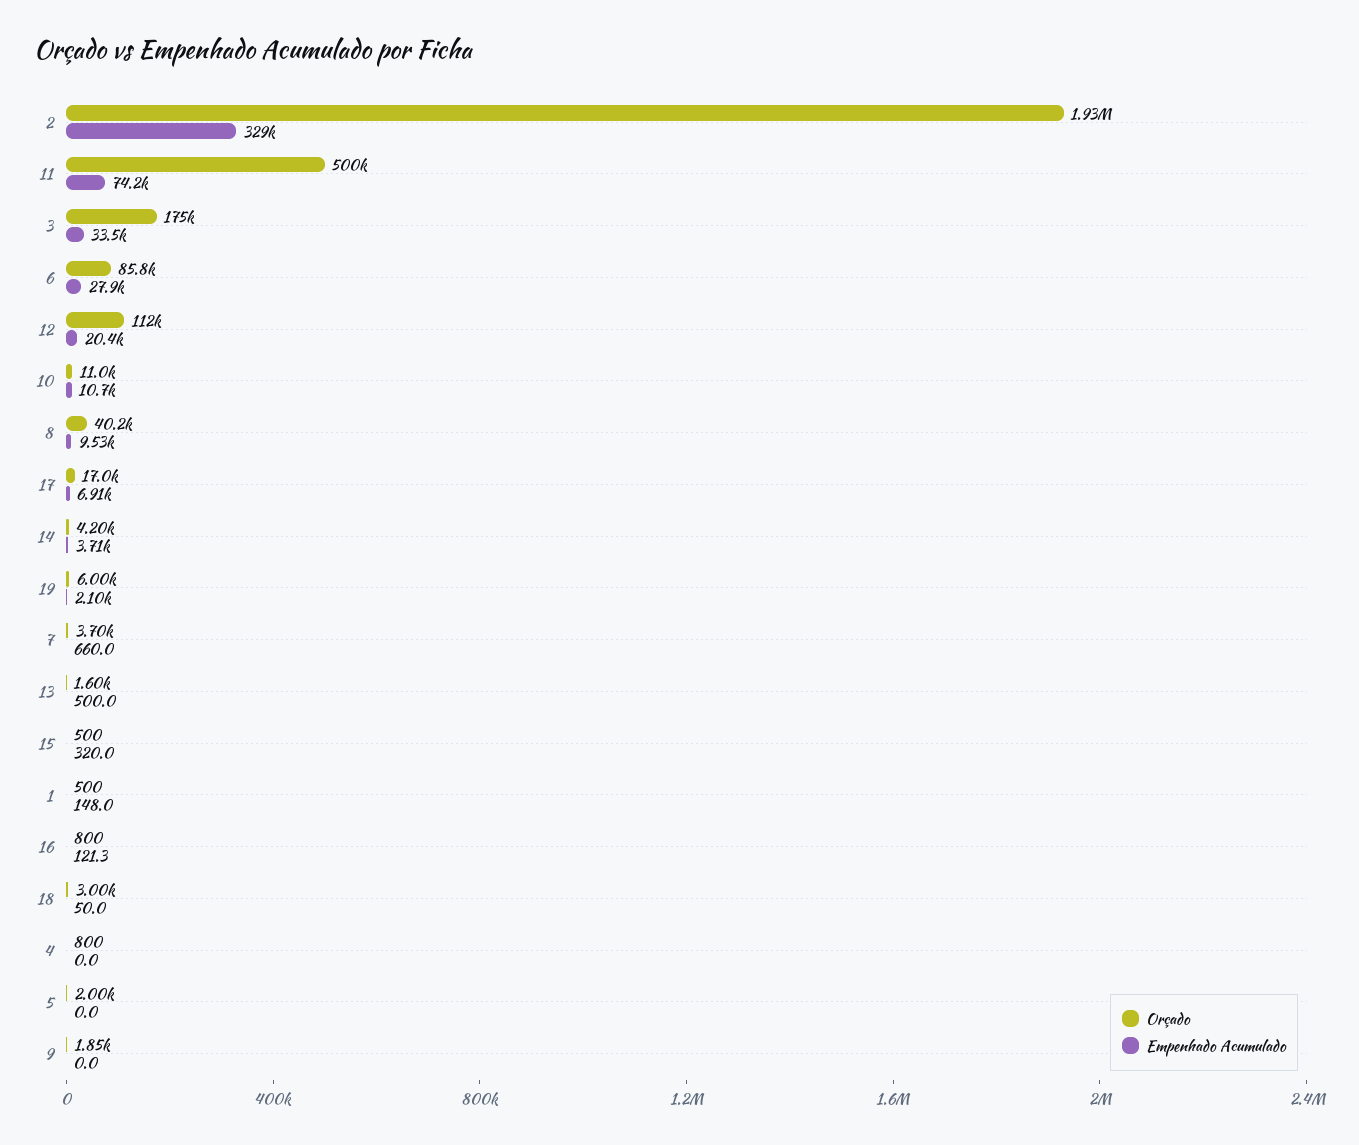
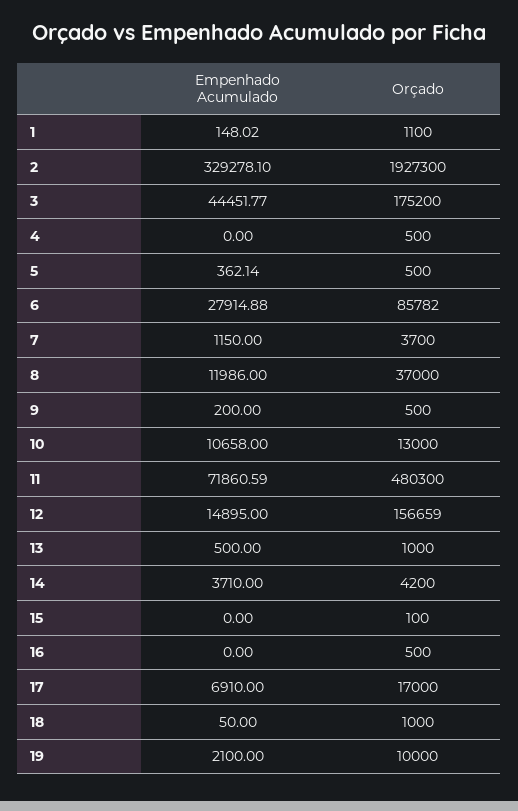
  {
    "Orçado": {
      "2": 1927300,
-     "11": 500000,
+     "11": 480300,
      "3": 175200,
      "6": 85782,
-     "12": 112000,
+     "12": 156659,
-     "10": 11000,
+     "10": 13000,
-     "8": 40200,
+     "8": 37000,
      "17": 17000,
      "14": 4200,
-     "19": 6000,
+     "19": 10000,
      "7": 3700,
-     "13": 1600,
+     "13": 1000,
-     "15": 500,
+     "15": 100,
-     "1": 500,
+     "1": 1100,
-     "16": 800,
+     "16": 500,
-     "18": 3000,
+     "18": 1000,
-     "4": 800,
+     "4": 500,
-     "5": 2000,
+     "5": 500,
-     "9": 1850
+     "9": 500
    },
    "Empenhado Acumulado": {
      "2": 329278.1,
-     "11": 74200,
+     "11": 71860.59,
-     "3": 33500,
+     "3": 44451.77,
      "6": 27914.88,
-     "12": 20400,
+     "12": 14895,
      "10": 10658,
-     "8": 9530,
+     "8": 11986,
      "17": 6910,
      "14": 3710,
      "19": 2100,
-     "7": 660,
+     "7": 1150,
      "13": 500,
-     "15": 320,
+     "15": 0,
      "1": 148.02,
-     "16": 121.3,
+     "16": 0,
      "18": 50,
      "4": 0,
-     "5": 0,
+     "5": 362.14,
-     "9": 0
+     "9": 200
    }
  }

